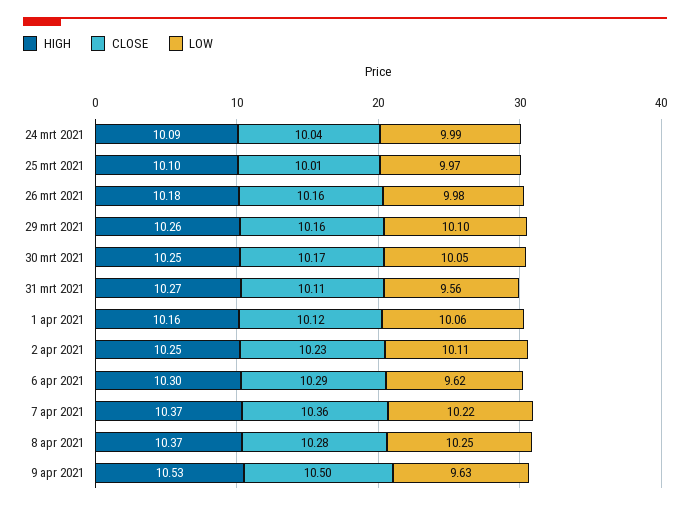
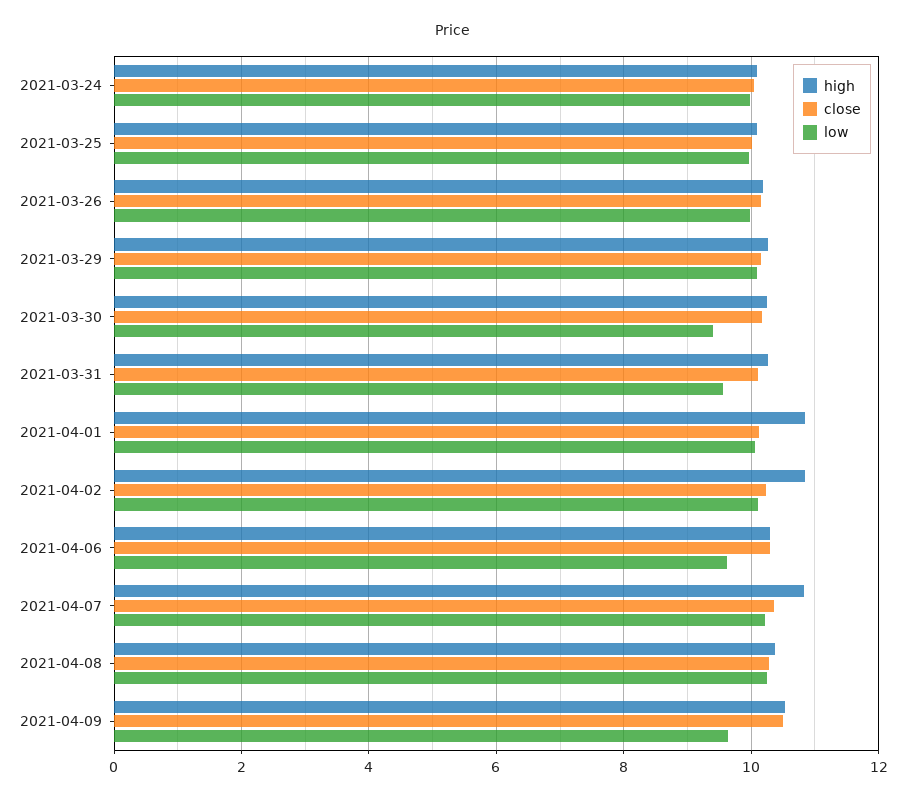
  {
    "HIGH": {
      "24 mrt 2021": 10.09,
      "25 mrt 2021": 10.1,
      "26 mrt 2021": 10.18,
      "29 mrt 2021": 10.26,
      "30 mrt 2021": 10.25,
      "31 mrt 2021": 10.27,
-     "1 apr 2021": 10.16,
+     "1 apr 2021": 10.8,
-     "2 apr 2021": 10.25,
+     "2 apr 2021": 10.8,
      "6 apr 2021": 10.3,
-     "7 apr 2021": 10.37,
+     "7 apr 2021": 10.8,
      "8 apr 2021": 10.37,
      "9 apr 2021": 10.53
    },
    "CLOSE": {
      "24 mrt 2021": 10.04,
      "25 mrt 2021": 10.01,
      "26 mrt 2021": 10.16,
      "29 mrt 2021": 10.16,
      "30 mrt 2021": 10.17,
      "31 mrt 2021": 10.11,
      "1 apr 2021": 10.12,
      "2 apr 2021": 10.23,
      "6 apr 2021": 10.29,
      "7 apr 2021": 10.36,
      "8 apr 2021": 10.28,
      "9 apr 2021": 10.5
    },
    "LOW": {
      "24 mrt 2021": 9.99,
      "25 mrt 2021": 9.97,
      "26 mrt 2021": 9.98,
      "29 mrt 2021": 10.1,
-     "30 mrt 2021": 10.05,
+     "30 mrt 2021": 9.4,
      "31 mrt 2021": 9.56,
      "1 apr 2021": 10.06,
      "2 apr 2021": 10.11,
      "6 apr 2021": 9.62,
      "7 apr 2021": 10.22,
      "8 apr 2021": 10.25,
      "9 apr 2021": 9.63
    }
  }

